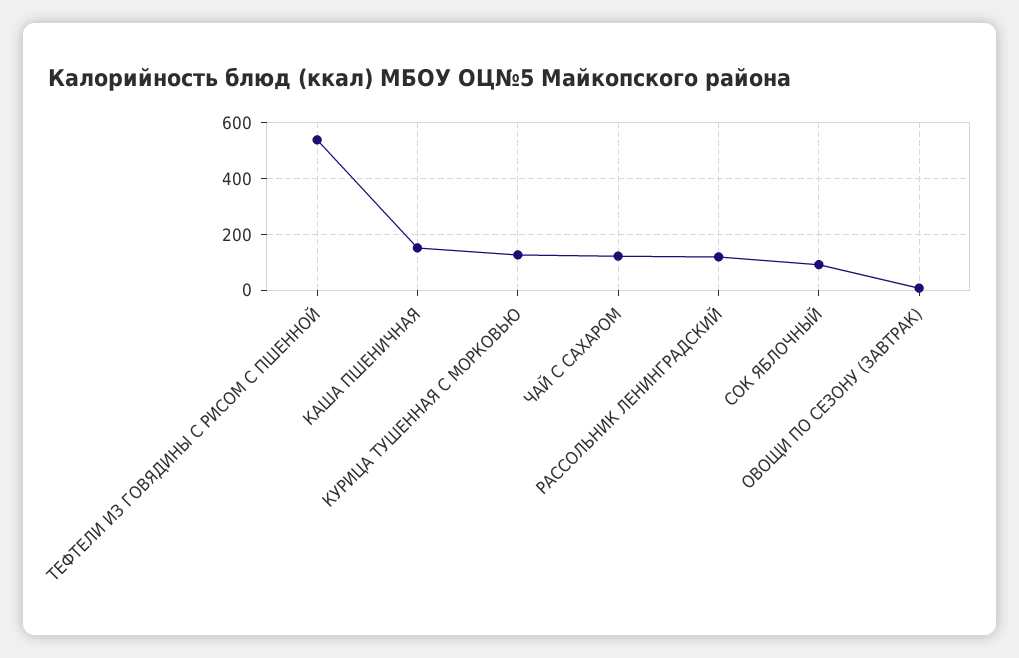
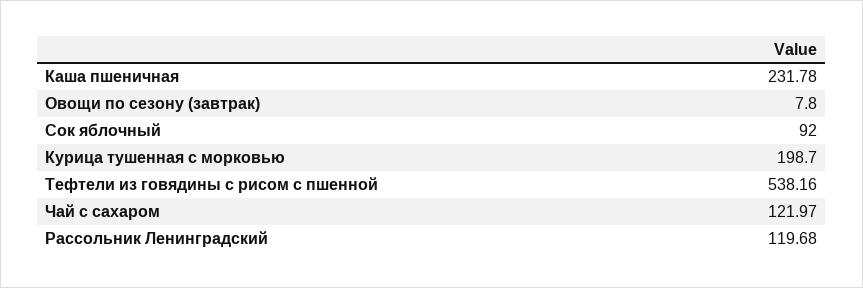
  {
    "ТЕФТЕЛИ ИЗ ГОВЯДИНЫ С РИСОМ С ПШЕННОЙ": 538.16,
-   "КАША ПШЕНИЧНАЯ": 150,
+   "КАША ПШЕНИЧНАЯ": 231.78,
-   "КУРИЦА ТУШЕННАЯ С МОРКОВЬЮ": 125,
+   "КУРИЦА ТУШЕННАЯ С МОРКОВЬЮ": 198.7,
    "ЧАЙ С САХАРОМ": 121.97,
    "РАССОЛЬНИК ЛЕНИНГРАДСКИЙ": 119.68,
    "СОК ЯБЛОЧНЫЙ": 92,
    "ОВОЩИ ПО СЕЗОНУ (ЗАВТРАК)": 7.8
  }

